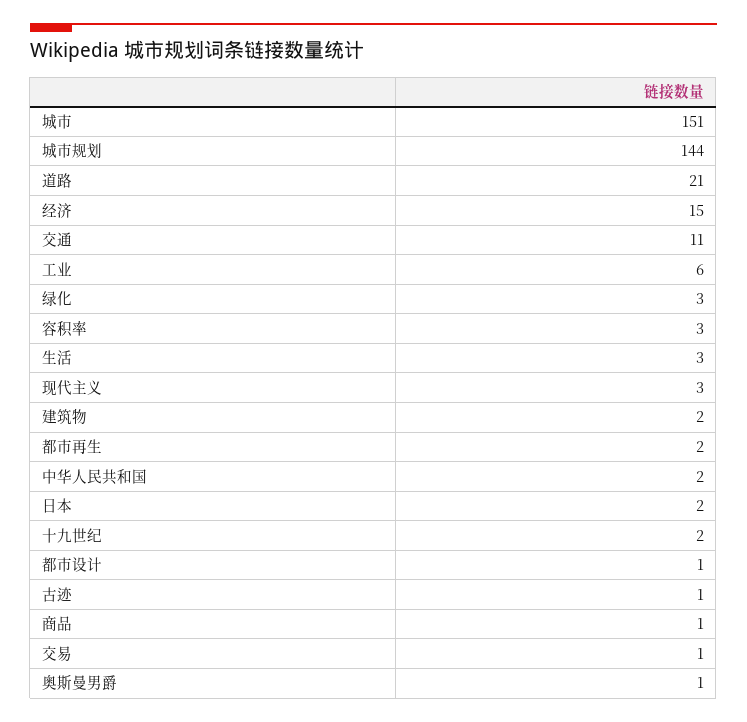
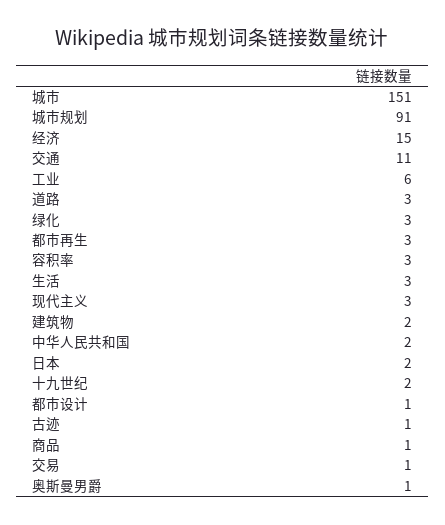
  {
    "城市": 151,
-   "城市规划": 144,
+   "城市规划": 91,
-   "道路": 21,
+   "道路": 3,
    "经济": 15,
    "交通": 11,
    "工业": 6,
    "绿化": 3,
    "容积率": 3,
    "生活": 3,
    "现代主义": 3,
    "建筑物": 2,
-   "都市再生": 2,
+   "都市再生": 3,
    "中华人民共和国": 2,
    "日本": 2,
    "十九世纪": 2,
    "都市设计": 1,
    "古迹": 1,
    "商品": 1,
    "交易": 1,
    "奥斯曼男爵": 1
  }

